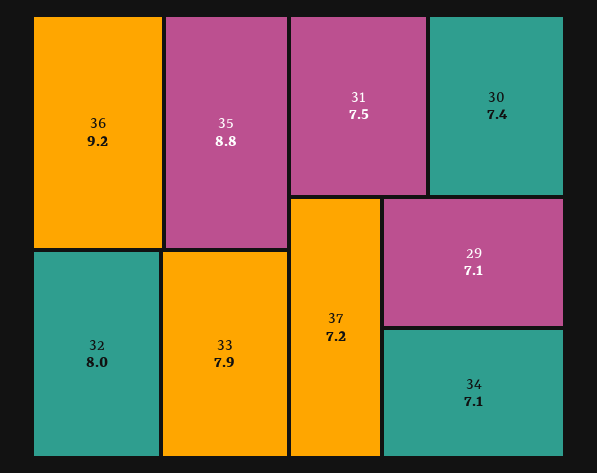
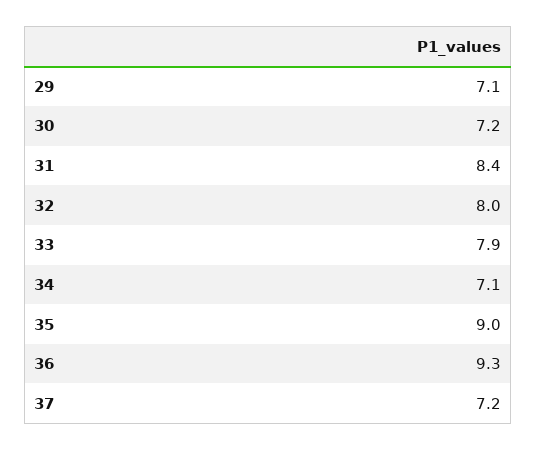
  {
-   "36": 9.2,
+   "36": 9.3,
-   "35": 8.8,
+   "35": 9,
    "32": 8,
    "33": 7.9,
-   "31": 7.5,
+   "31": 8.4,
-   "30": 7.4,
+   "30": 7.2,
    "37": 7.2,
    "29": 7.1,
    "34": 7.1
  }

